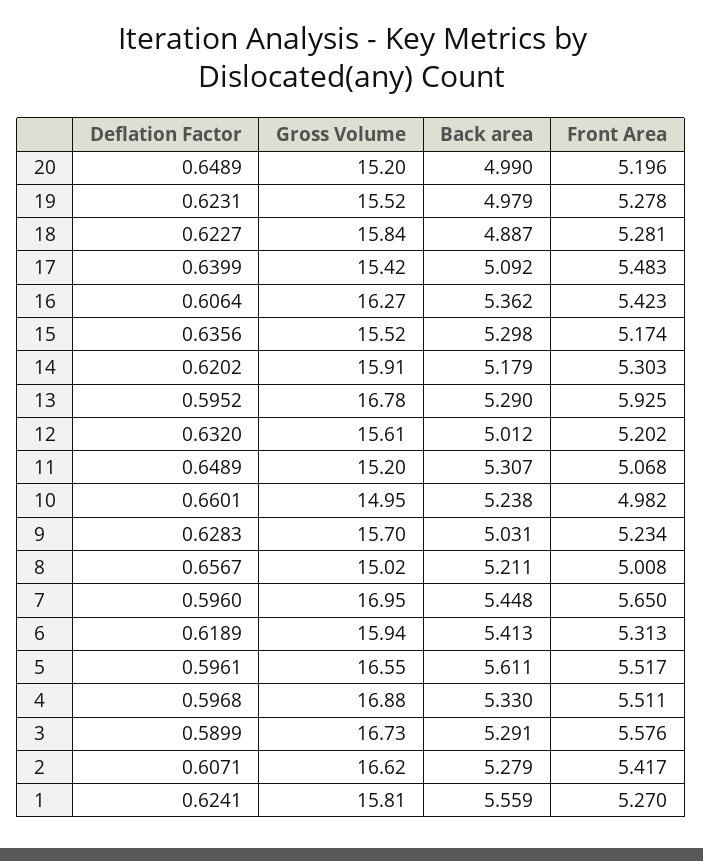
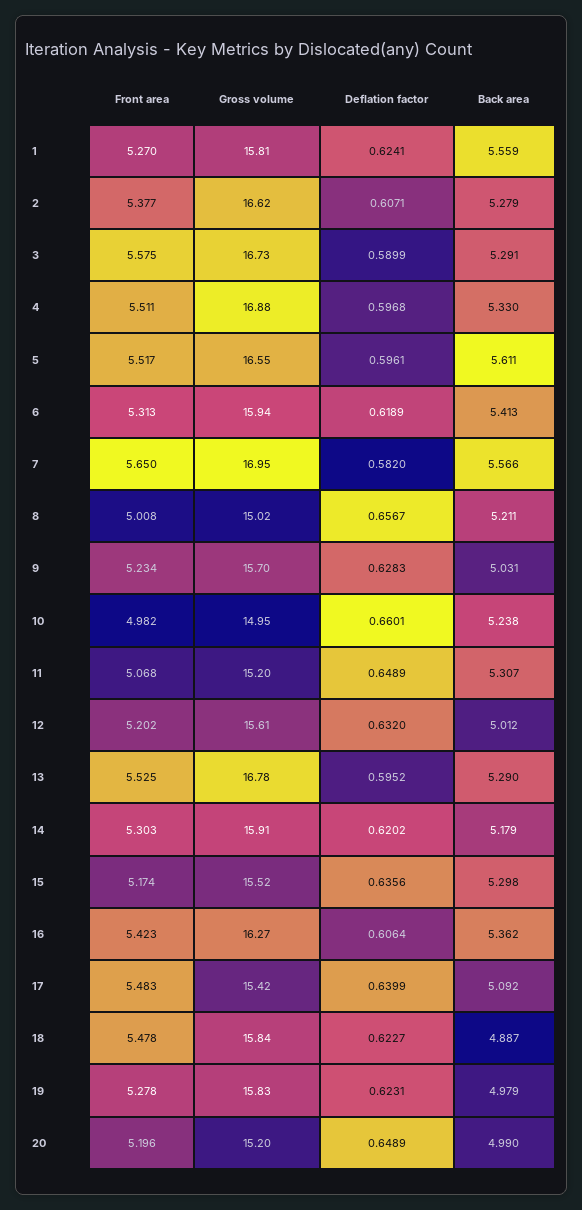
  {
    "Deflation Factor": {
      "20": 0.6489,
      "19": 0.6231,
      "18": 0.6227,
      "17": 0.6399,
      "16": 0.6064,
      "15": 0.6356,
      "14": 0.6202,
      "13": 0.5952,
      "12": 0.632,
      "11": 0.6489,
      "10": 0.6601,
      "9": 0.6283,
      "8": 0.6567,
-     "7": 0.596,
+     "7": 0.582,
      "6": 0.6189,
      "5": 0.5961,
      "4": 0.5968,
      "3": 0.5899,
      "2": 0.6071,
      "1": 0.6241
    },
    "Gross Volume": {
      "20": 15.2,
-     "19": 15.52,
+     "19": 15.83,
      "18": 15.84,
      "17": 15.42,
      "16": 16.27,
      "15": 15.52,
      "14": 15.91,
      "13": 16.78,
      "12": 15.61,
      "11": 15.2,
      "10": 14.95,
      "9": 15.7,
      "8": 15.02,
      "7": 16.95,
      "6": 15.94,
      "5": 16.55,
      "4": 16.88,
      "3": 16.73,
      "2": 16.62,
      "1": 15.81
    },
    "Back area": {
      "20": 4.99,
      "19": 4.979,
      "18": 4.887,
      "17": 5.092,
      "16": 5.362,
      "15": 5.298,
      "14": 5.179,
      "13": 5.29,
      "12": 5.012,
      "11": 5.307,
      "10": 5.238,
      "9": 5.031,
      "8": 5.211,
-     "7": 5.448,
+     "7": 5.566,
      "6": 5.413,
      "5": 5.611,
      "4": 5.33,
      "3": 5.291,
      "2": 5.279,
      "1": 5.559
    },
    "Front Area": {
      "20": 5.196,
      "19": 5.278,
-     "18": 5.281,
+     "18": 5.478,
      "17": 5.483,
      "16": 5.423,
      "15": 5.174,
      "14": 5.303,
-     "13": 5.925,
+     "13": 5.525,
      "12": 5.202,
      "11": 5.068,
      "10": 4.982,
      "9": 5.234,
      "8": 5.008,
      "7": 5.65,
      "6": 5.313,
      "5": 5.517,
      "4": 5.511,
-     "3": 5.576,
+     "3": 5.575,
-     "2": 5.417,
+     "2": 5.377,
      "1": 5.27
    }
  }

